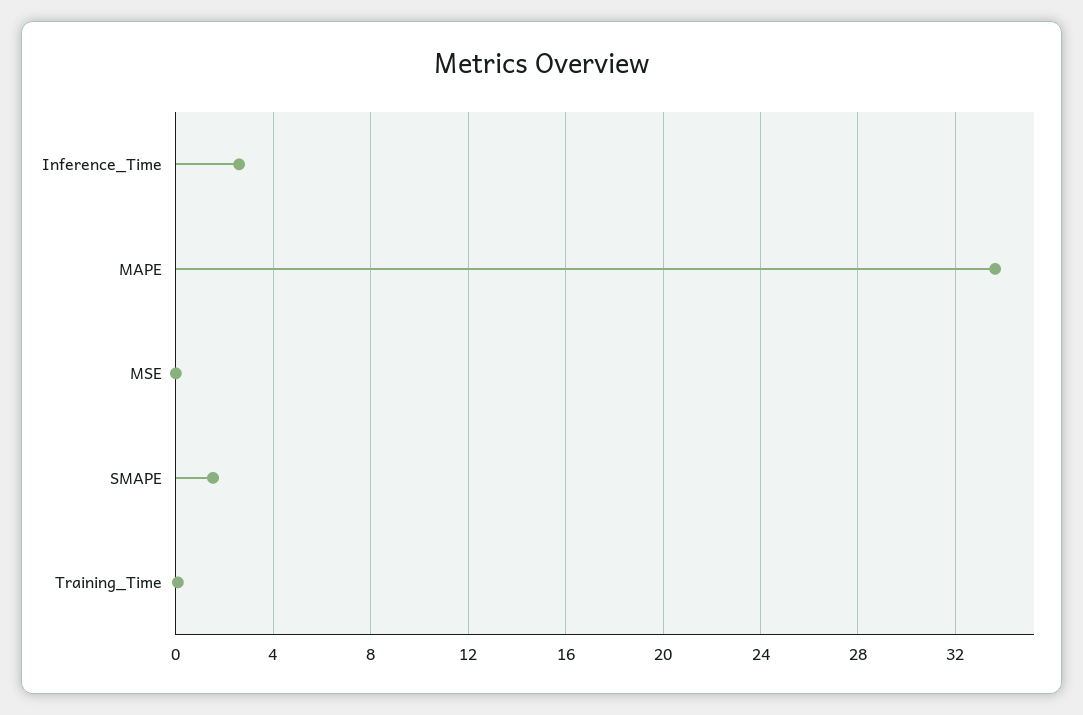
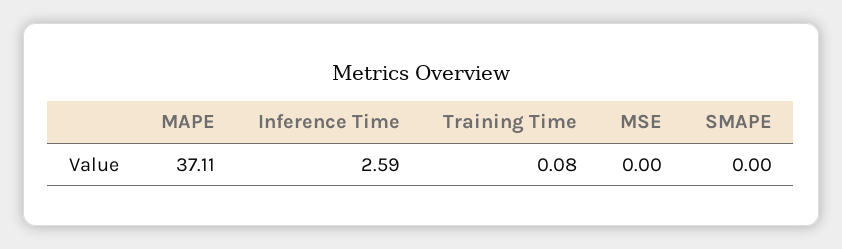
  {
    "Inference_Time": 2.59,
-   "MAPE": 33.5,
+   "MAPE": 37.11,
    "MSE": 0,
-   "SMAPE": 1.5,
+   "SMAPE": 0,
    "Training_Time": 0.08
  }

